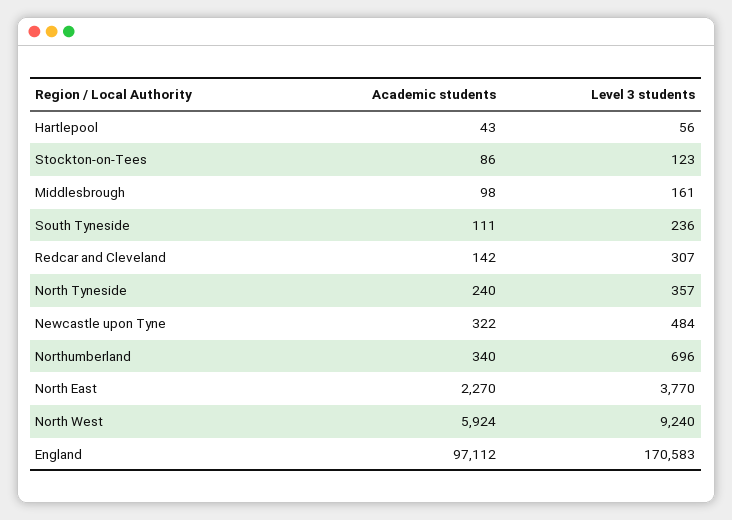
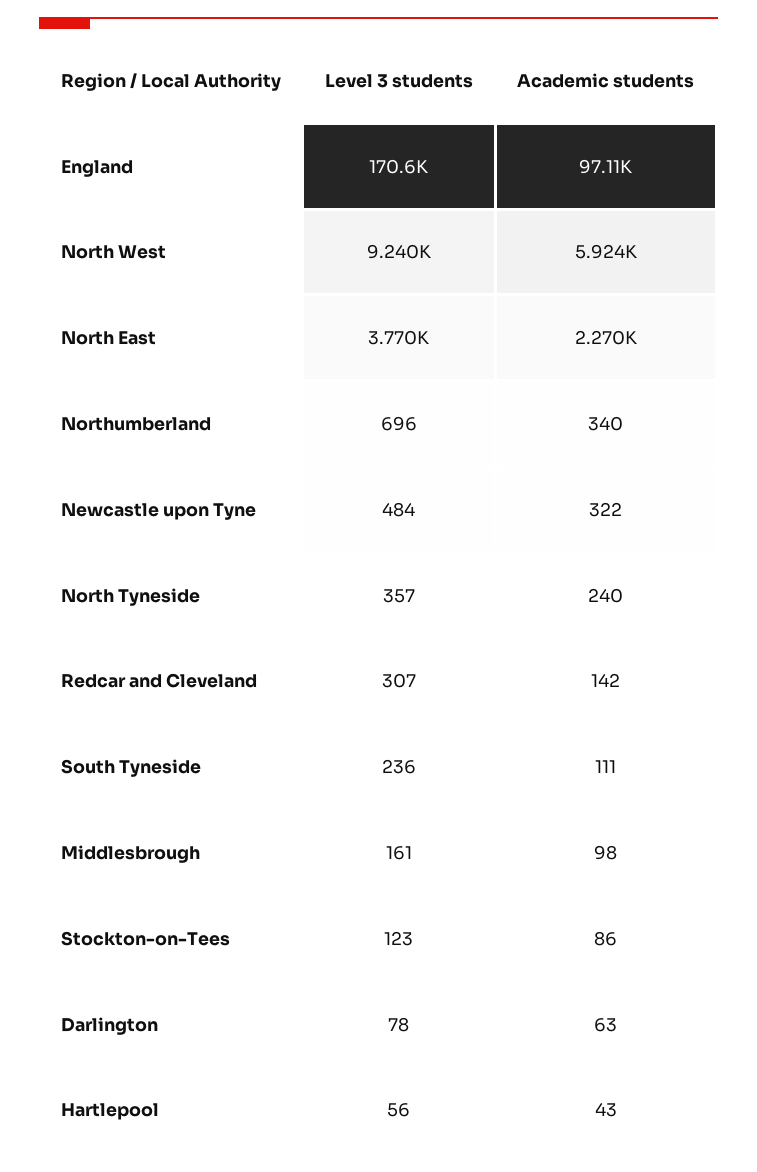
  {
    "Academic students": {
      "Hartlepool": 43,
      "Stockton-on-Tees": 86,
      "Middlesbrough": 98,
      "South Tyneside": 111,
      "Redcar and Cleveland": 142,
      "North Tyneside": 240,
      "Newcastle upon Tyne": 322,
      "Northumberland": 340,
      "North East": 2270,
      "North West": 5924,
-     "England": 97112
+     "England": 97112,
+     "Darlington": 63
    },
    "Level 3 students": {
      "Hartlepool": 56,
      "Stockton-on-Tees": 123,
      "Middlesbrough": 161,
      "South Tyneside": 236,
      "Redcar and Cleveland": 307,
      "North Tyneside": 357,
      "Newcastle upon Tyne": 484,
      "Northumberland": 696,
      "North East": 3770,
      "North West": 9240,
-     "England": 170583
+     "England": 170583,
+     "Darlington": 78
    }
  }

